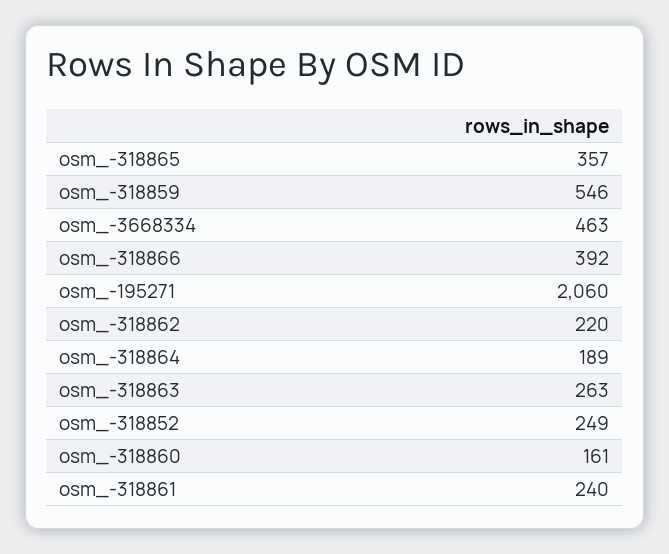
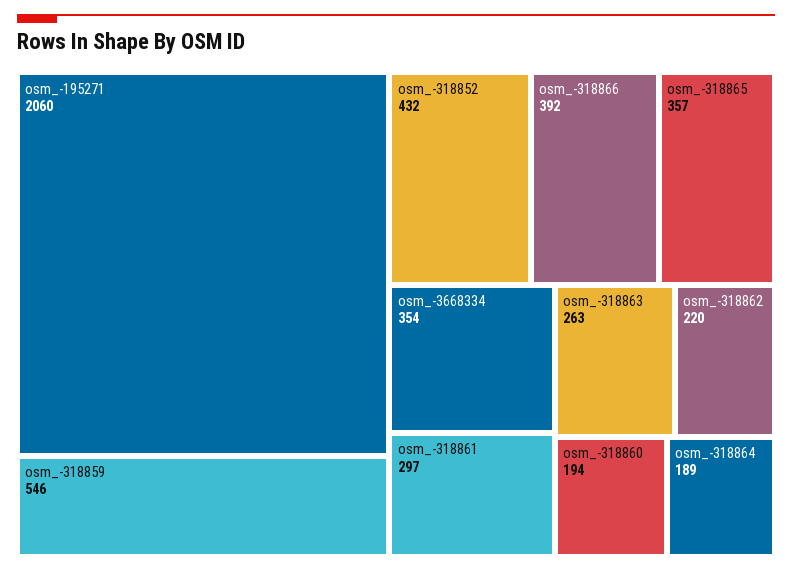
  {
    "osm_-318865": 357,
    "osm_-318859": 546,
-   "osm_-3668334": 463,
+   "osm_-3668334": 354,
    "osm_-318866": 392,
    "osm_-195271": 2060,
    "osm_-318862": 220,
    "osm_-318864": 189,
    "osm_-318863": 263,
-   "osm_-318852": 249,
+   "osm_-318852": 432,
-   "osm_-318860": 161,
+   "osm_-318860": 194,
-   "osm_-318861": 240
+   "osm_-318861": 297
  }

